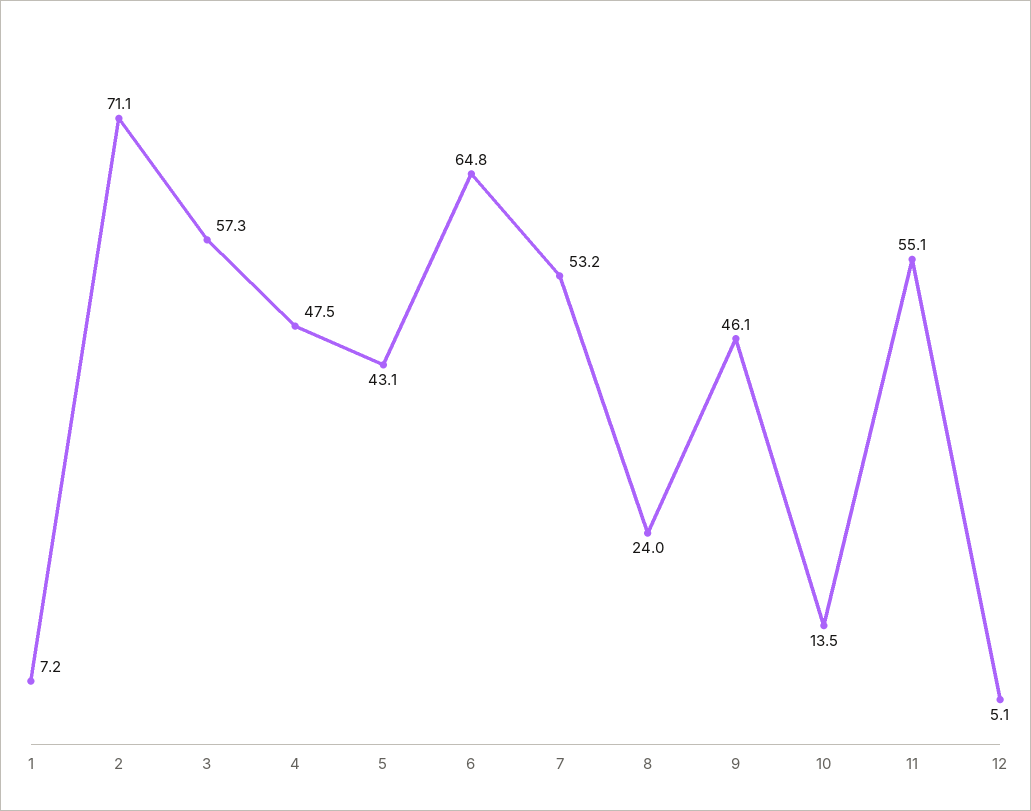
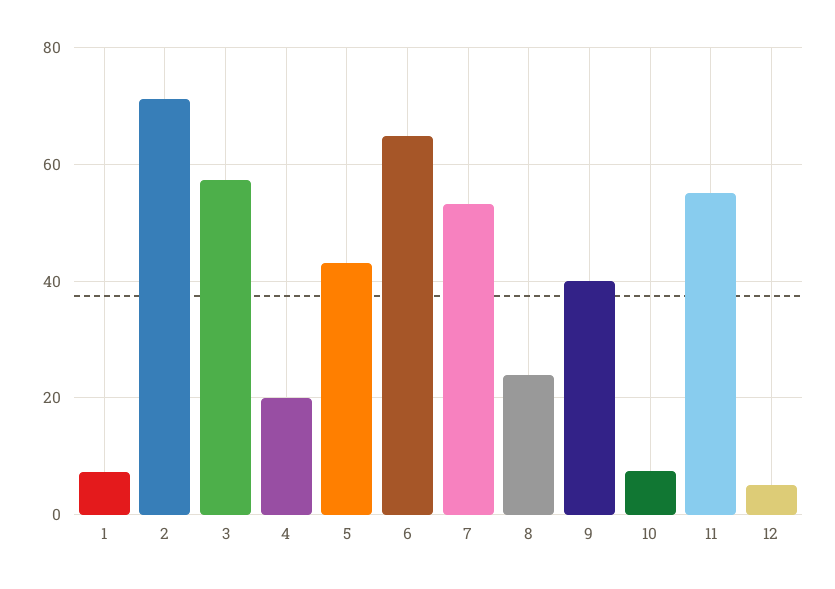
  {
    "1": 7.2,
    "2": 71.1,
    "3": 57.3,
-   "4": 47.5,
+   "4": 20,
    "5": 43.1,
    "6": 64.8,
    "7": 53.2,
    "8": 24,
-   "9": 46.1,
+   "9": 40,
-   "10": 13.5,
+   "10": 8,
    "11": 55.1,
    "12": 5.1
  }

